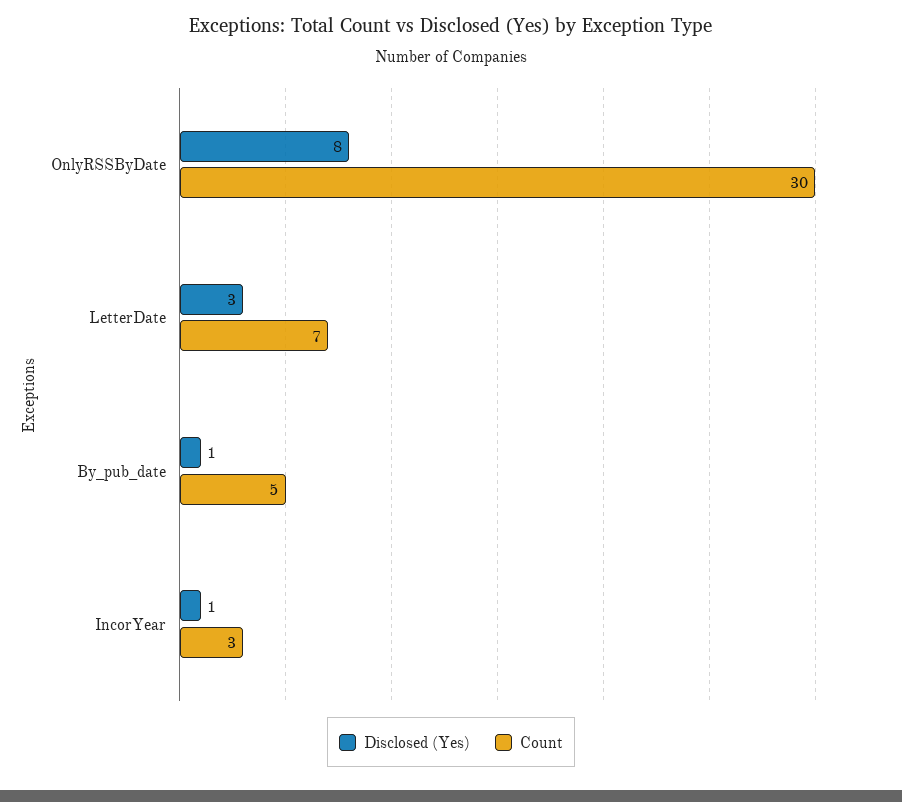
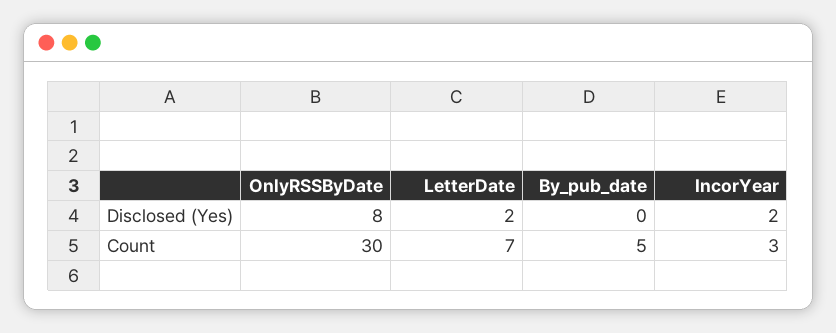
  {
    "Disclosed (Yes)": {
      "OnlyRSSByDate": 8,
-     "LetterDate": 3,
+     "LetterDate": 2,
-     "By_pub_date": 1,
+     "By_pub_date": 0,
-     "IncorYear": 1
+     "IncorYear": 2
    },
    "Count": {
      "OnlyRSSByDate": 30,
      "LetterDate": 7,
      "By_pub_date": 5,
      "IncorYear": 3
    }
  }

